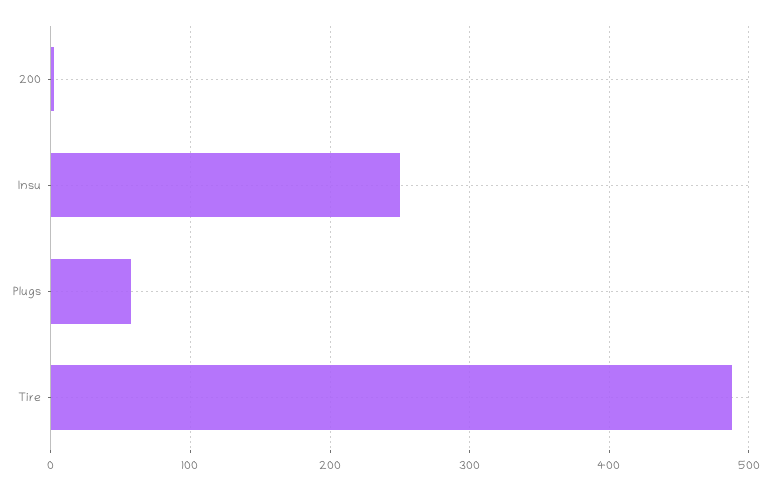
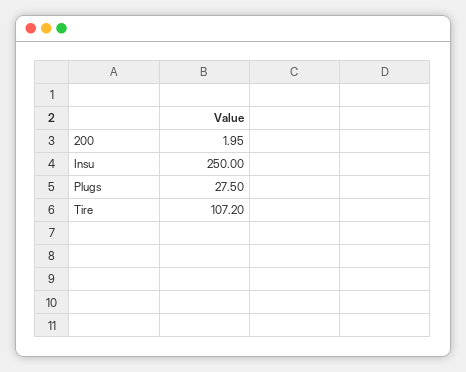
  {
    "200": 1.95,
    "Insu": 250,
-   "Plugs": 60,
+   "Plugs": 27.5,
-   "Tire": 490
+   "Tire": 107.2
  }

